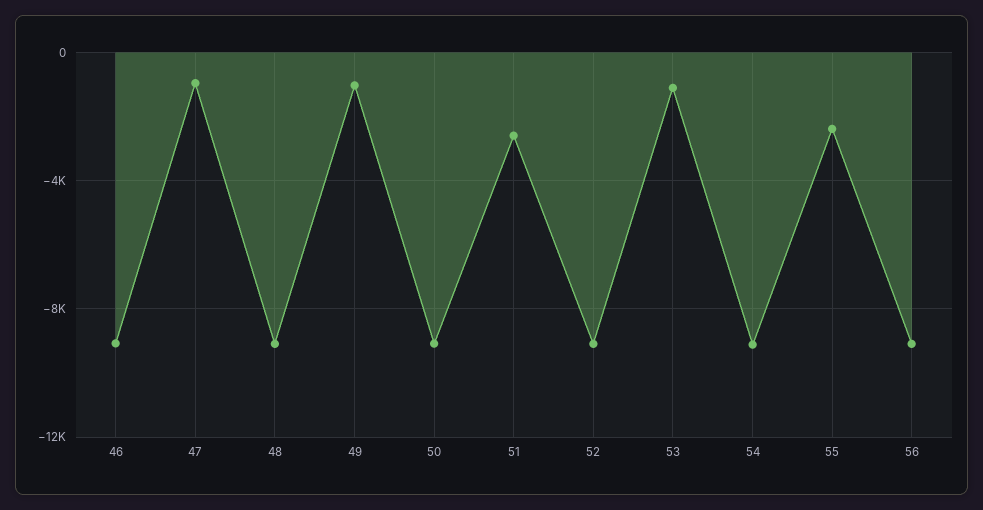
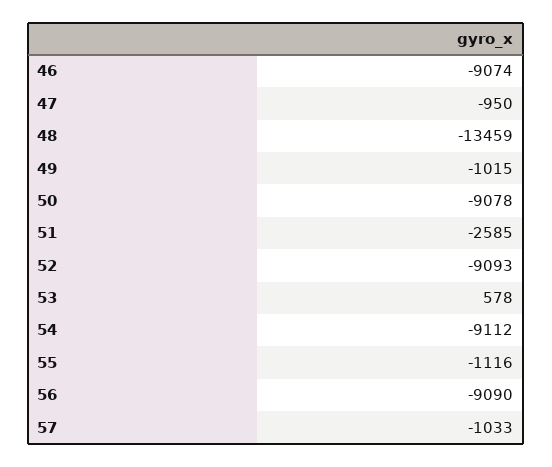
  {
    "46": -9074,
    "47": -950,
-   "48": -9000,
+   "48": -13459,
    "49": -1015,
    "50": -9078,
    "51": -2585,
    "52": -9093,
-   "53": -1000,
+   "53": 578,
    "54": -9112,
-   "55": -2500,
+   "55": -1116,
-   "56": -9090
+   "56": -9090,
+   "57": -1033
  }

